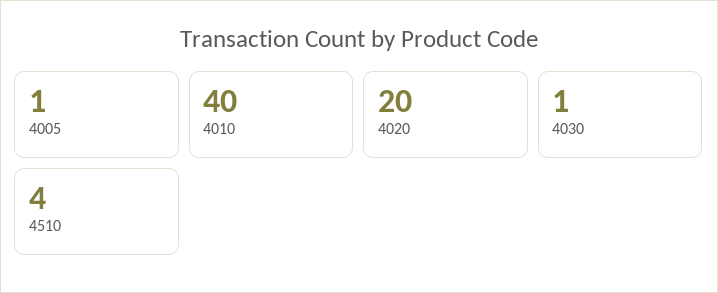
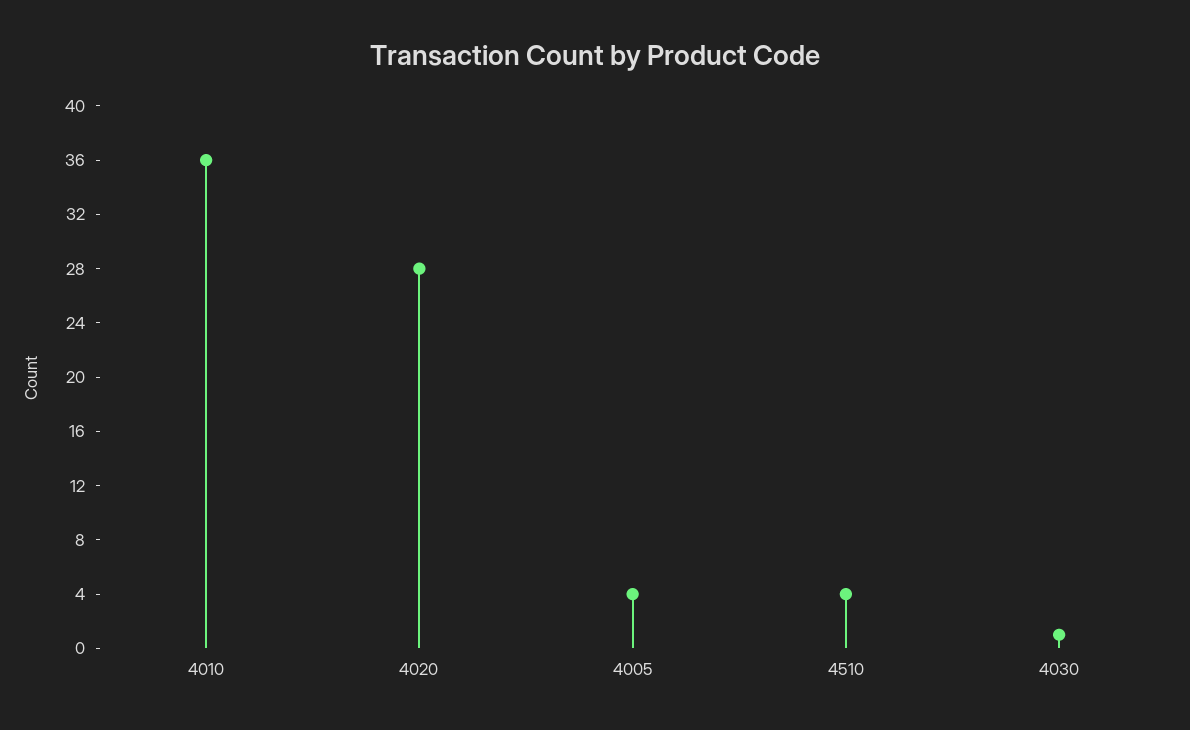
  {
-   "4005": 1,
+   "4005": 4,
-   "4010": 40,
+   "4010": 36,
-   "4020": 20,
+   "4020": 28,
    "4030": 1,
    "4510": 4
  }

